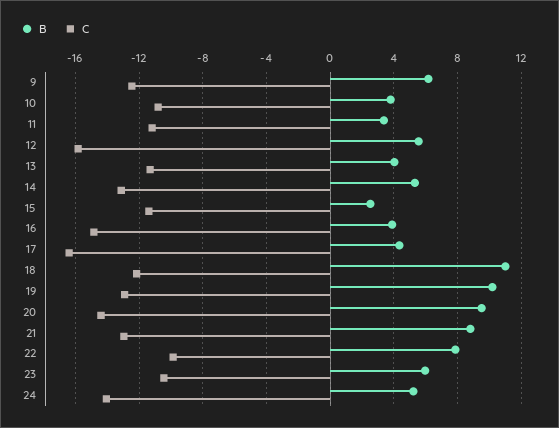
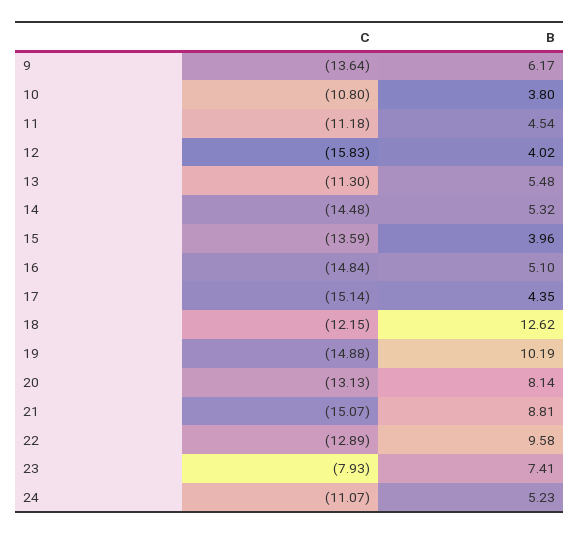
  {
    "B": {
      "9": 6.17,
      "10": 3.8,
-     "11": 3.5,
+     "11": 4.54,
-     "12": 5.5,
+     "12": 4.02,
-     "13": 4,
+     "13": 5.48,
      "14": 5.32,
-     "15": 2.5,
+     "15": 3.96,
-     "16": 4,
+     "16": 5.1,
      "17": 4.35,
-     "18": 11,
+     "18": 12.62,
      "19": 10.19,
-     "20": 9.5,
+     "20": 8.14,
      "21": 8.81,
-     "22": 8,
+     "22": 9.58,
-     "23": 6,
+     "23": 7.41,
      "24": 5.23
    },
    "C": {
-     "9": -12.5,
+     "9": -13.64,
      "10": -10.8,
      "11": -11.18,
      "12": -15.83,
      "13": -11.3,
-     "14": -13,
+     "14": -14.48,
-     "15": -11.5,
+     "15": -13.59,
      "16": -14.84,
-     "17": -16.5,
+     "17": -15.14,
      "18": -12.15,
-     "19": -13,
+     "19": -14.88,
-     "20": -14.5,
+     "20": -13.13,
-     "21": -13,
+     "21": -15.07,
-     "22": -10,
+     "22": -12.89,
-     "23": -10.5,
+     "23": -7.93,
-     "24": -14
+     "24": -11.07
    }
  }

